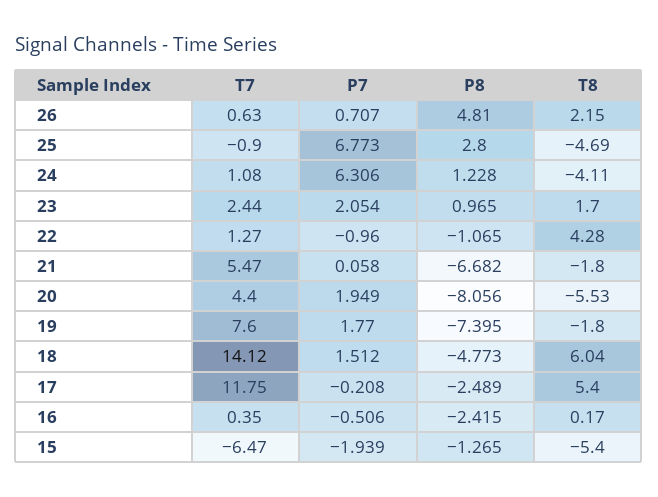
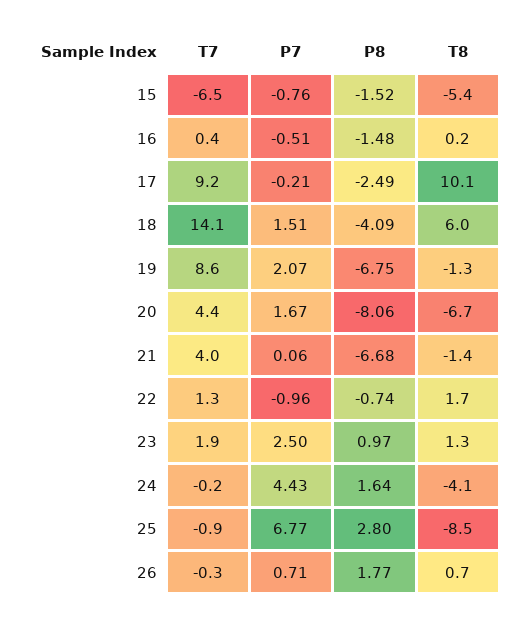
  {
    "T7": {
-     "26": 0.63,
+     "26": -0.3,
      "25": -0.9,
-     "24": 1.08,
+     "24": -0.2,
-     "23": 2.44,
+     "23": 1.9,
      "22": 1.27,
-     "21": 5.47,
+     "21": 4,
      "20": 4.4,
-     "19": 7.6,
+     "19": 8.6,
      "18": 14.12,
-     "17": 11.75,
+     "17": 9.2,
      "16": 0.35,
      "15": -6.47
    },
    "P7": {
      "26": 0.707,
      "25": 6.773,
-     "24": 6.306,
+     "24": 4.43,
-     "23": 2.054,
+     "23": 2.5,
      "22": -0.96,
      "21": 0.058,
-     "20": 1.949,
+     "20": 1.67,
-     "19": 1.77,
+     "19": 2.07,
      "18": 1.512,
      "17": -0.208,
      "16": -0.506,
-     "15": -1.939
+     "15": -0.76
    },
    "P8": {
-     "26": 4.81,
+     "26": 1.77,
      "25": 2.8,
-     "24": 1.228,
+     "24": 1.64,
      "23": 0.965,
-     "22": -1.065,
+     "22": -0.74,
      "21": -6.682,
      "20": -8.056,
-     "19": -7.395,
+     "19": -6.75,
-     "18": -4.773,
+     "18": -4.09,
      "17": -2.489,
-     "16": -2.415,
+     "16": -1.48,
-     "15": -1.265
+     "15": -1.52
    },
    "T8": {
-     "26": 2.15,
+     "26": 0.7,
-     "25": -4.69,
+     "25": -8.5,
      "24": -4.11,
-     "23": 1.7,
+     "23": 1.3,
-     "22": 4.28,
+     "22": 1.7,
-     "21": -1.8,
+     "21": -1.4,
-     "20": -5.53,
+     "20": -6.7,
-     "19": -1.8,
+     "19": -1.3,
      "18": 6.04,
-     "17": 5.4,
+     "17": 10.1,
      "16": 0.17,
      "15": -5.4
    }
  }

